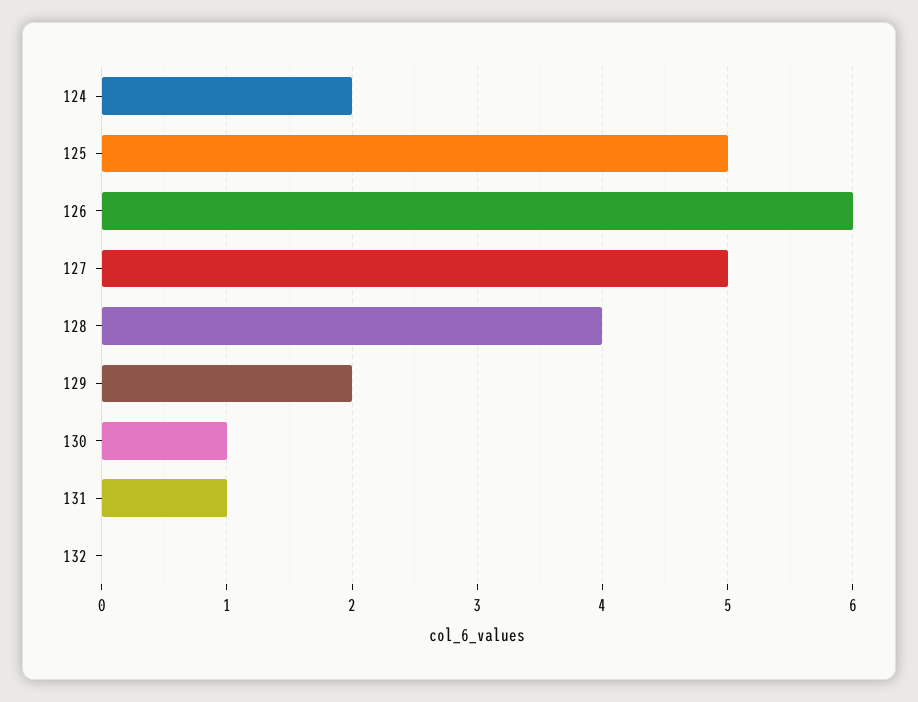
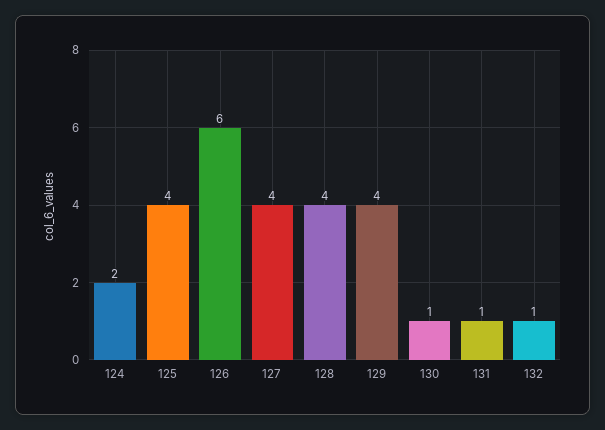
  {
    "124": 2,
-   "125": 5,
+   "125": 4,
    "126": 6,
-   "127": 5,
+   "127": 4,
    "128": 4,
-   "129": 2,
+   "129": 4,
    "130": 1,
    "131": 1,
-   "132": 0
+   "132": 1
  }

